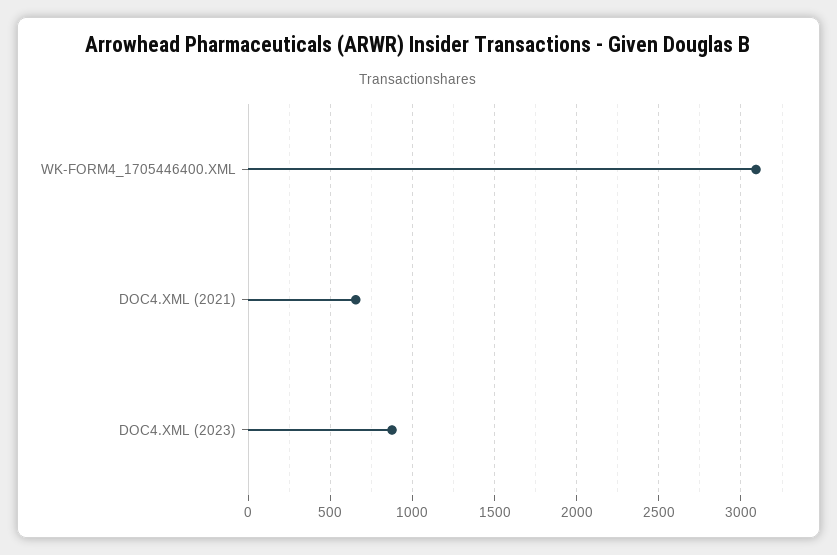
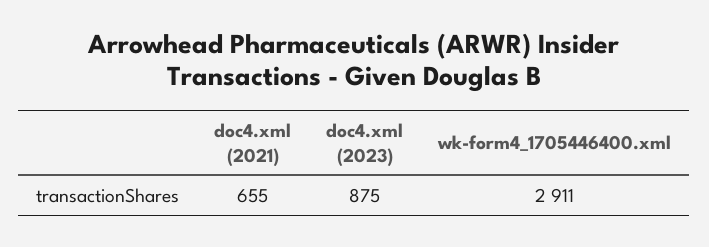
  {
-   "WK-FORM4_1705446400.XML": 3100,
+   "WK-FORM4_1705446400.XML": 2911,
    "DOC4.XML (2021)": 655,
    "DOC4.XML (2023)": 875
  }

